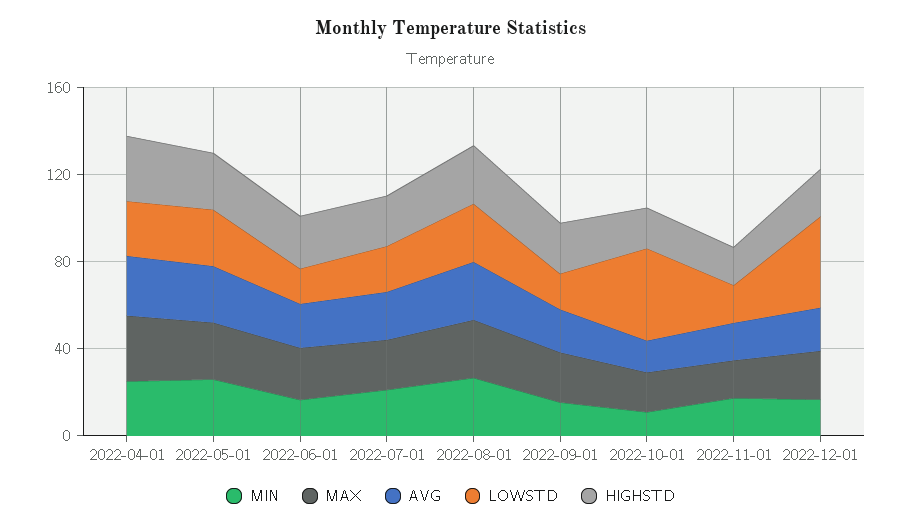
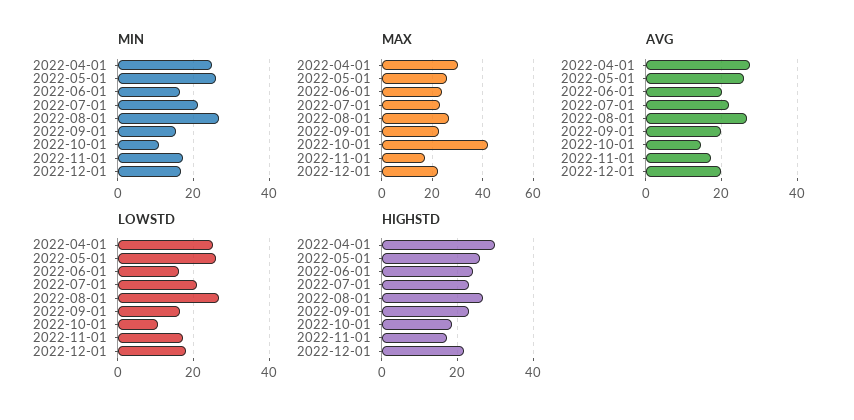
  {
    "MIN": {
      "2022-04-01": 24,
      "2022-05-01": 26,
      "2022-06-01": 16,
      "2022-07-01": 22,
      "2022-08-01": 26,
      "2022-09-01": 16,
      "2022-10-01": 10,
      "2022-11-01": 18,
      "2022-12-01": 16
    },
    "MAX": {
      "2022-04-01": 30,
      "2022-05-01": 25,
      "2022-06-01": 25,
      "2022-07-01": 22.5,
      "2022-08-01": 27.5,
      "2022-09-01": 22.5,
-     "2022-10-01": 20,
+     "2022-10-01": 42.5,
      "2022-11-01": 17.5,
      "2022-12-01": 22.5
    },
    "AVG": {
      "2022-04-01": 28,
      "2022-05-01": 26,
      "2022-06-01": 20,
      "2022-07-01": 22,
      "2022-08-01": 26,
      "2022-09-01": 20,
      "2022-10-01": 14,
      "2022-11-01": 18,
      "2022-12-01": 20
    },
    "LOWSTD": {
      "2022-04-01": 26,
      "2022-05-01": 26,
      "2022-06-01": 16,
      "2022-07-01": 22,
      "2022-08-01": 26,
      "2022-09-01": 16,
-     "2022-10-01": 40,
+     "2022-10-01": 10,
      "2022-11-01": 18,
-     "2022-12-01": 40
+     "2022-12-01": 18
    },
    "HIGHSTD": {
      "2022-04-01": 30,
      "2022-05-01": 26,
      "2022-06-01": 24,
      "2022-07-01": 24,
      "2022-08-01": 26,
      "2022-09-01": 24,
      "2022-10-01": 18,
      "2022-11-01": 18,
      "2022-12-01": 22
    }
  }

